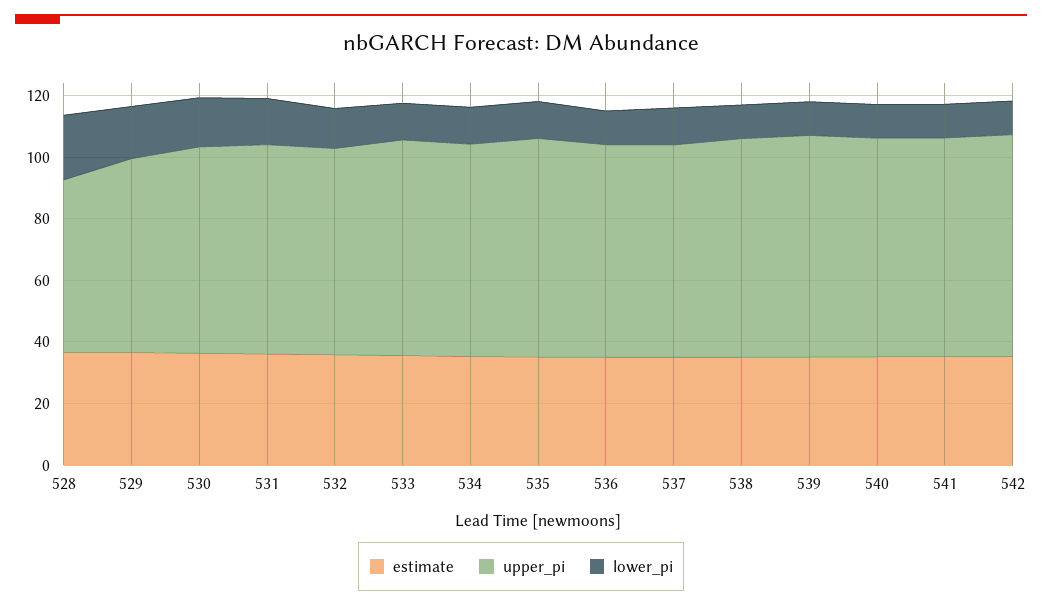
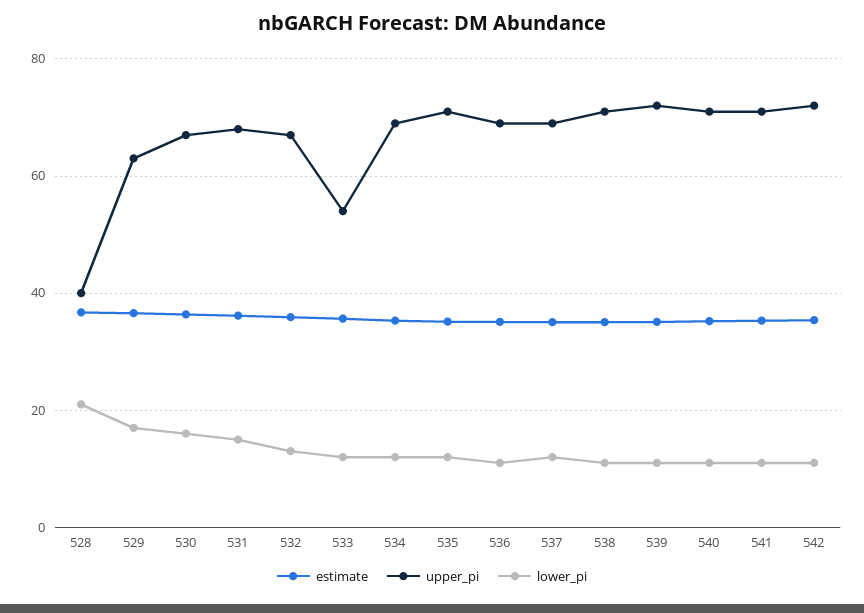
  {
    "estimate": {
      "528": 36,
      "529": 36,
      "530": 36,
      "531": 36,
      "532": 36,
      "533": 36,
      "534": 36,
      "535": 36,
      "536": 36,
      "537": 36,
      "538": 36,
      "539": 36,
      "540": 36,
      "541": 36,
      "542": 36
    },
    "upper_pi": {
-     "528": 55,
+     "528": 40,
      "529": 64,
      "530": 68,
      "531": 68,
      "532": 68,
-     "533": 70,
+     "533": 54,
      "534": 70,
      "535": 72,
      "536": 70,
      "537": 70,
      "538": 72,
      "539": 72,
      "540": 72,
      "541": 72,
      "542": 72
    },
    "lower_pi": {
      "528": 22,
      "529": 18,
      "530": 16,
      "531": 16,
      "532": 14,
      "533": 12,
      "534": 12,
      "535": 12,
      "536": 12,
      "537": 12,
      "538": 12,
      "539": 12,
      "540": 12,
      "541": 12,
      "542": 12
    }
  }

